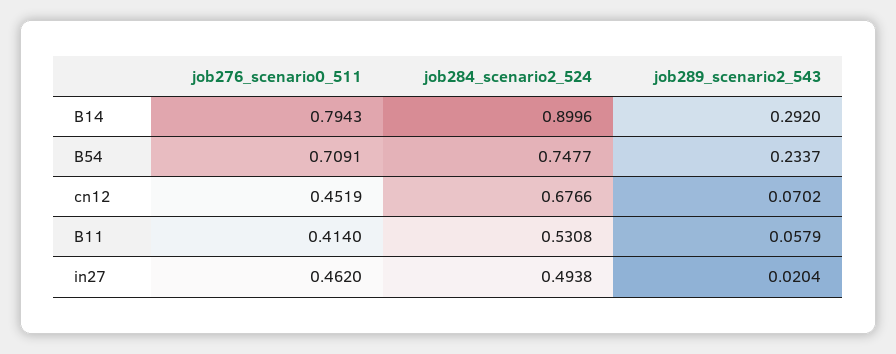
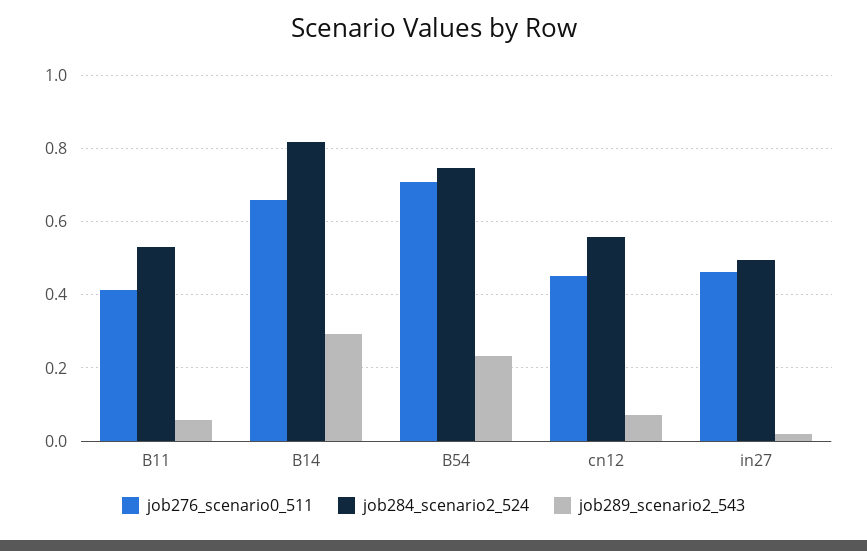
  {
    "job276_scenario0_511": {
-     "B14": 0.7943,
+     "B14": 0.66,
      "B54": 0.7091,
      "cn12": 0.4519,
      "B11": 0.414,
      "in27": 0.462
    },
    "job284_scenario2_524": {
-     "B14": 0.8996,
+     "B14": 0.82,
      "B54": 0.7477,
-     "cn12": 0.6766,
+     "cn12": 0.56,
      "B11": 0.5308,
      "in27": 0.4938
    },
    "job289_scenario2_543": {
      "B14": 0.292,
      "B54": 0.2337,
      "cn12": 0.0702,
      "B11": 0.0579,
      "in27": 0.0204
    }
  }

